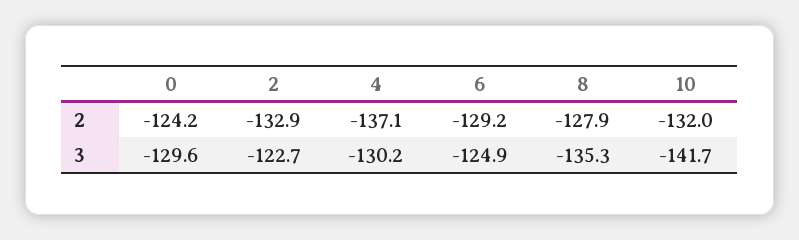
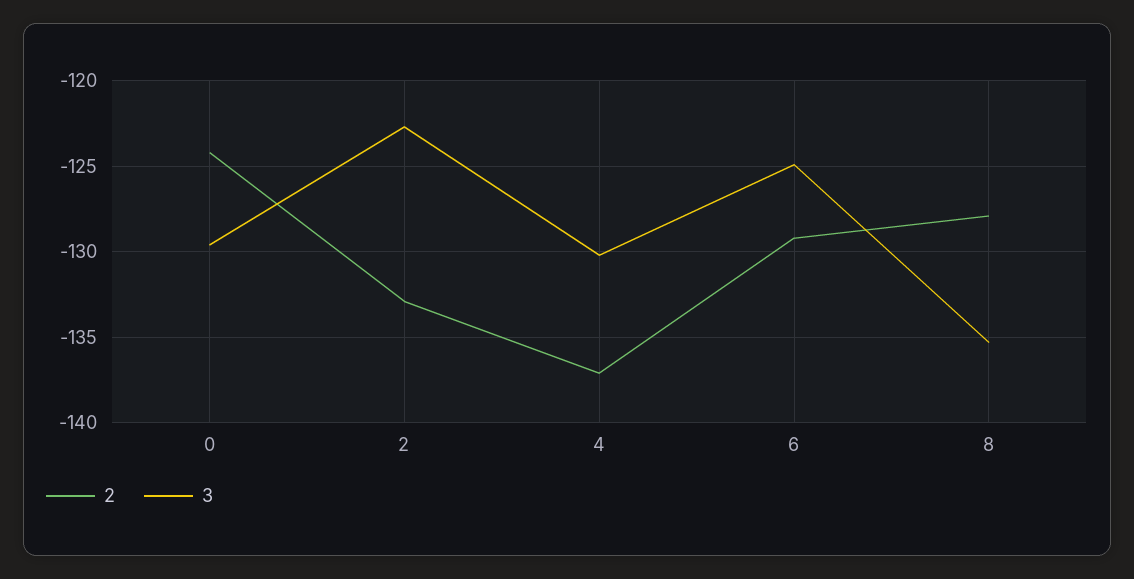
  {
    "2": {
      "0": -124.2,
      "2": -132.9,
      "4": -137.1,
      "6": -129.2,
-     "8": -127.9,
+     "8": -127.9
-     "10": -132
    },
    "3": {
      "0": -129.6,
      "2": -122.7,
      "4": -130.2,
      "6": -124.9,
-     "8": -135.3,
+     "8": -135.3
-     "10": -141.7
    }
  }

